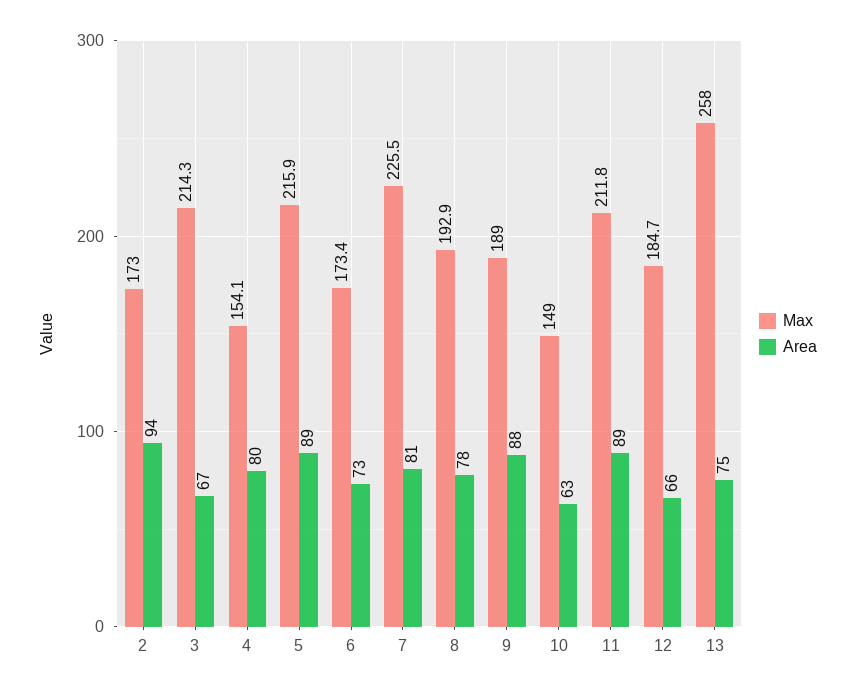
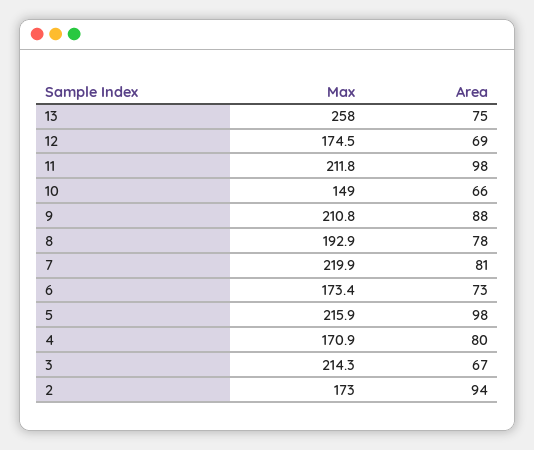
  {
    "Max": {
      "2": 173,
      "3": 214.3,
-     "4": 154.1,
+     "4": 170.9,
      "5": 215.9,
      "6": 173.4,
-     "7": 225.5,
+     "7": 219.9,
      "8": 192.9,
-     "9": 189,
+     "9": 210.8,
      "10": 149,
      "11": 211.8,
-     "12": 184.7,
+     "12": 174.5,
      "13": 258
    },
    "Area": {
      "2": 94,
      "3": 67,
      "4": 80,
-     "5": 89,
+     "5": 98,
      "6": 73,
      "7": 81,
      "8": 78,
      "9": 88,
-     "10": 63,
+     "10": 66,
-     "11": 89,
+     "11": 98,
-     "12": 66,
+     "12": 69,
      "13": 75
    }
  }

